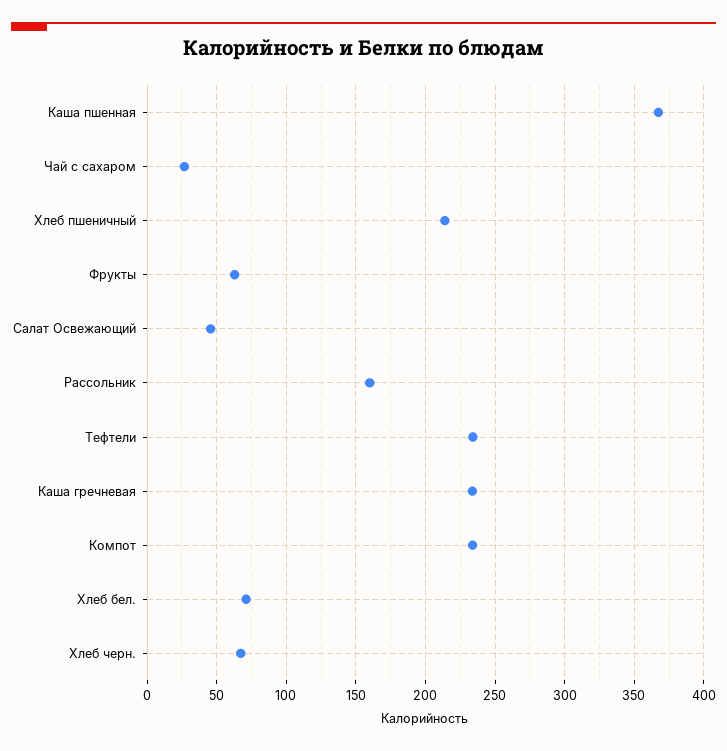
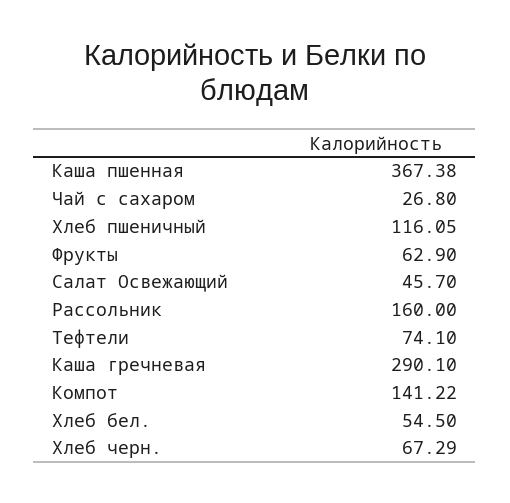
  {
    "Каша пшенная": 367.38,
    "Чай с сахаром": 26.8,
-   "Хлеб пшеничный": 215,
+   "Хлеб пшеничный": 116.05,
    "Фрукты": 62.9,
    "Салат Освежающий": 45.7,
    "Рассольник": 160,
-   "Тефтели": 235,
+   "Тефтели": 74.1,
-   "Каша гречневая": 235,
+   "Каша гречневая": 290.1,
-   "Компот": 235,
+   "Компот": 141.22,
-   "Хлеб бел.": 70,
+   "Хлеб бел.": 54.5,
    "Хлеб черн.": 67.29
  }

